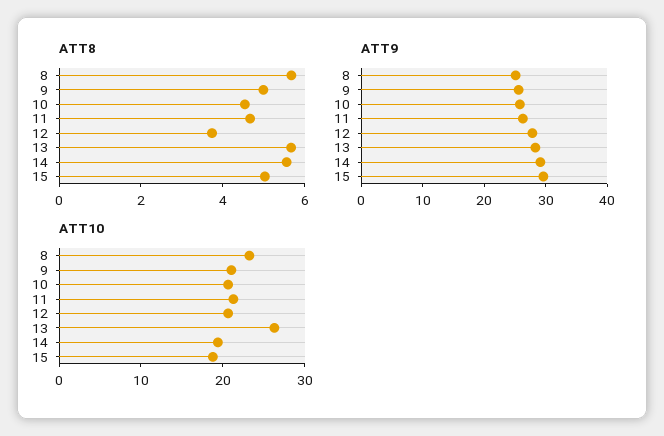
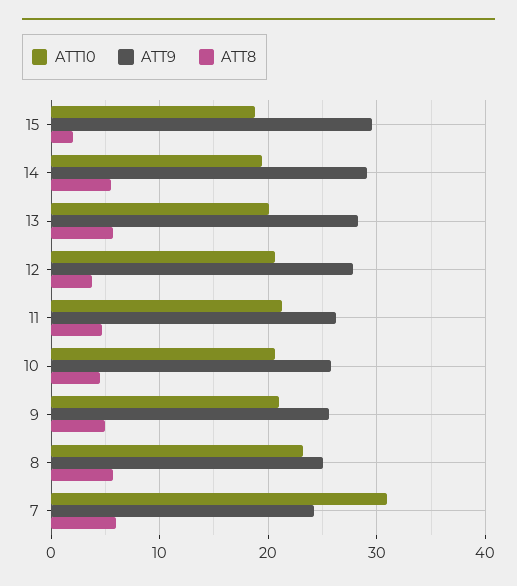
  {
    "ATT8": {
      "8": 5.5,
      "9": 5,
      "10": 4.5,
      "11": 4.5,
      "12": 3.5,
      "13": 5.5,
      "14": 5.5,
-     "15": 5
+     "15": 2,
+     "7": 6
    },
    "ATT9": {
      "8": 25,
      "9": 26,
      "10": 26,
      "11": 26,
      "12": 28,
      "13": 28,
      "14": 29,
-     "15": 30
+     "15": 30,
+     "7": 24
    },
    "ATT10": {
      "8": 23,
      "9": 21,
      "10": 21,
      "11": 21,
      "12": 21,
-     "13": 26,
+     "13": 20,
      "14": 19,
-     "15": 19
+     "15": 19,
+     "7": 31
    }
  }

